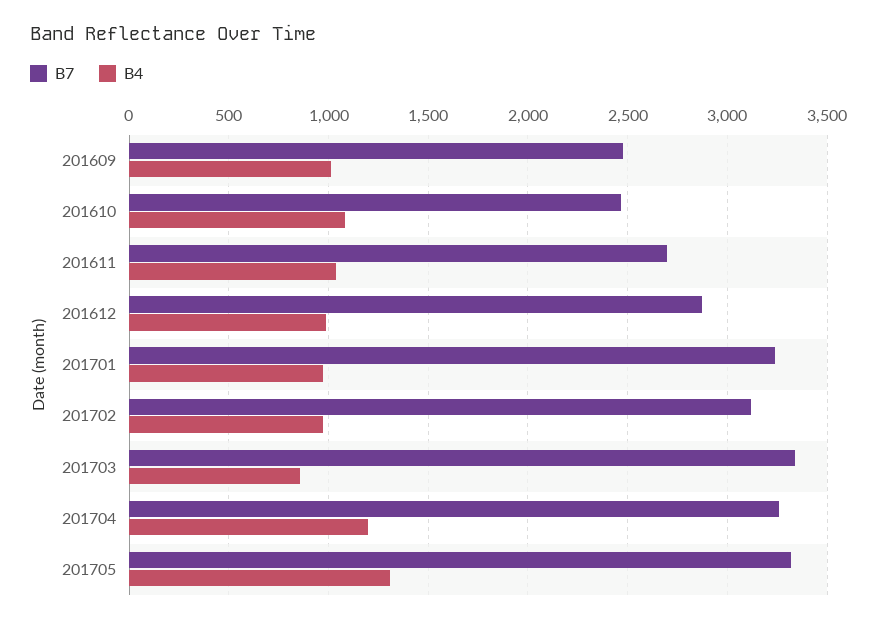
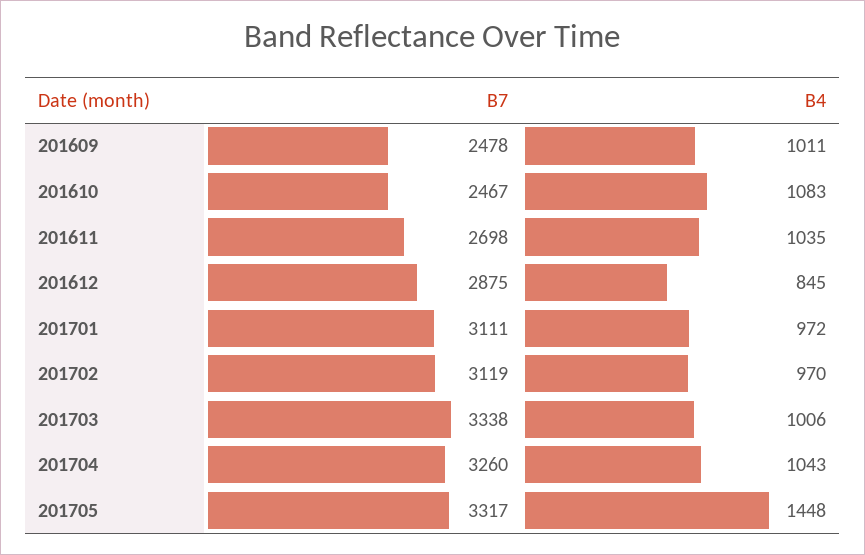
  {
    "B7": {
      "201609": 2478,
      "201610": 2467,
      "201611": 2698,
      "201612": 2875,
-     "201701": 3250,
+     "201701": 3111,
      "201702": 3119,
      "201703": 3338,
      "201704": 3260,
      "201705": 3317
    },
    "B4": {
      "201609": 1011,
      "201610": 1083,
      "201611": 1035,
-     "201612": 1000,
+     "201612": 845,
      "201701": 972,
      "201702": 970,
-     "201703": 850,
+     "201703": 1006,
-     "201704": 1200,
+     "201704": 1043,
-     "201705": 1300
+     "201705": 1448
    }
  }

